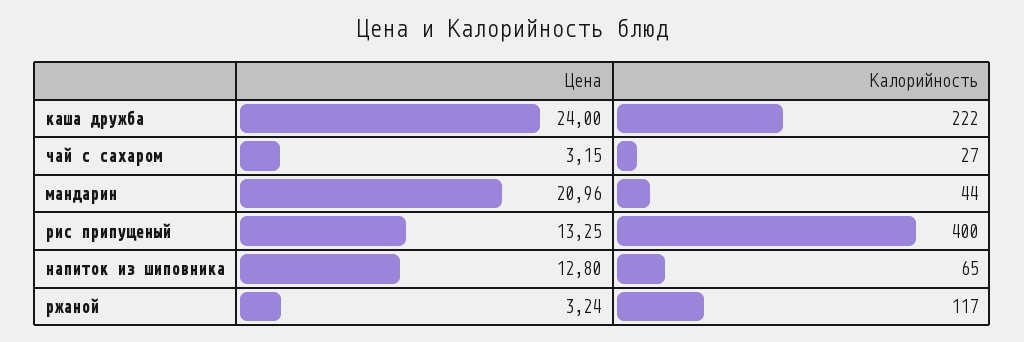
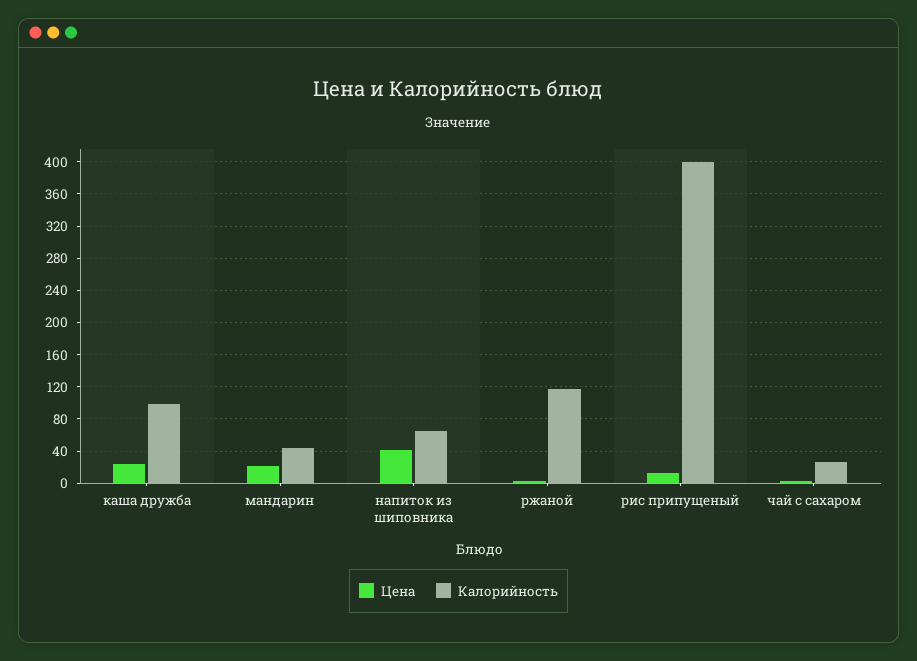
  {
    "Цена": {
      "каша дружба": 24,
      "чай с сахаром": 3.15,
      "мандарин": 20.96,
      "рис припущеный": 13.25,
-     "напиток из шиповника": 12.8,
+     "напиток из шиповника": 40,
      "ржаной": 3.24
    },
    "Калорийность": {
-     "каша дружба": 222,
+     "каша дружба": 100,
      "чай с сахаром": 27,
      "мандарин": 44,
      "рис припущеный": 400,
      "напиток из шиповника": 65,
      "ржаной": 117
    }
  }

